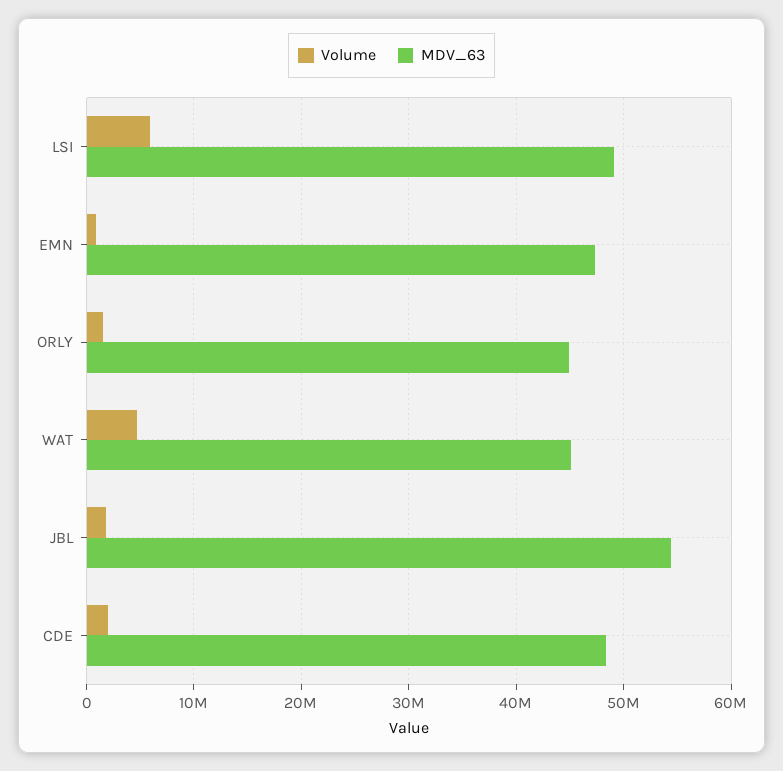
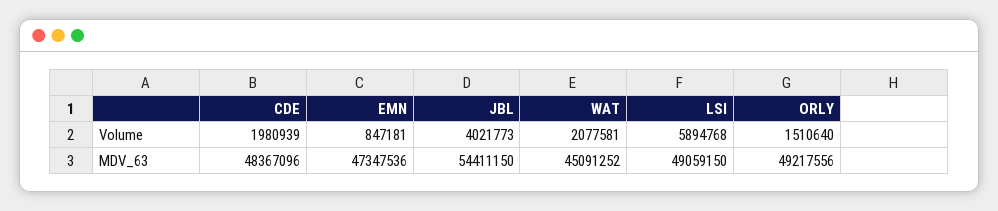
  {
    "Volume": {
      "LSI": 5894768,
      "EMN": 847181,
      "ORLY": 1510640,
-     "WAT": 5000000,
+     "WAT": 2077581,
-     "JBL": 2000000,
+     "JBL": 4021773,
      "CDE": 1980939
    },
    "MDV_63": {
      "LSI": 49059150,
      "EMN": 47347536,
-     "ORLY": 45000000,
+     "ORLY": 49217556,
      "WAT": 45091252,
      "JBL": 54411150,
      "CDE": 48367096
    }
  }

